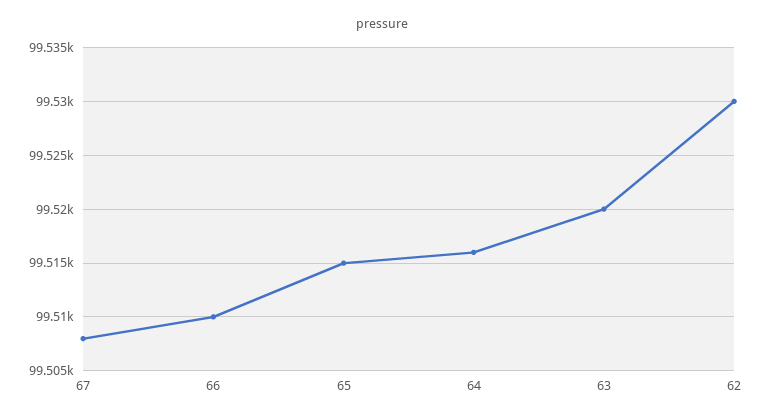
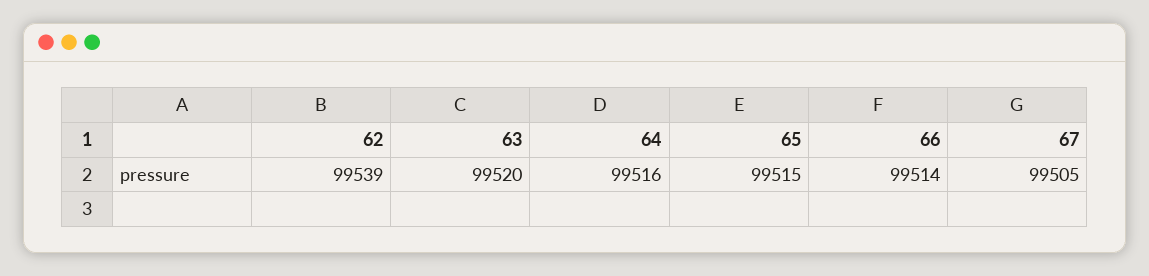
  {
-   "67": 99508,
+   "67": 99505,
-   "66": 99510,
+   "66": 99514,
    "65": 99515,
    "64": 99516,
    "63": 99520,
-   "62": 99530
+   "62": 99539
  }

